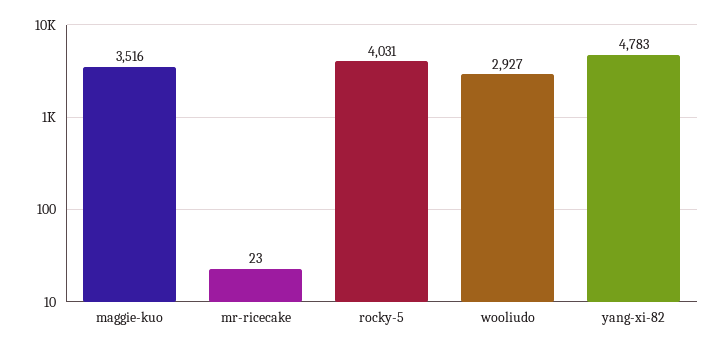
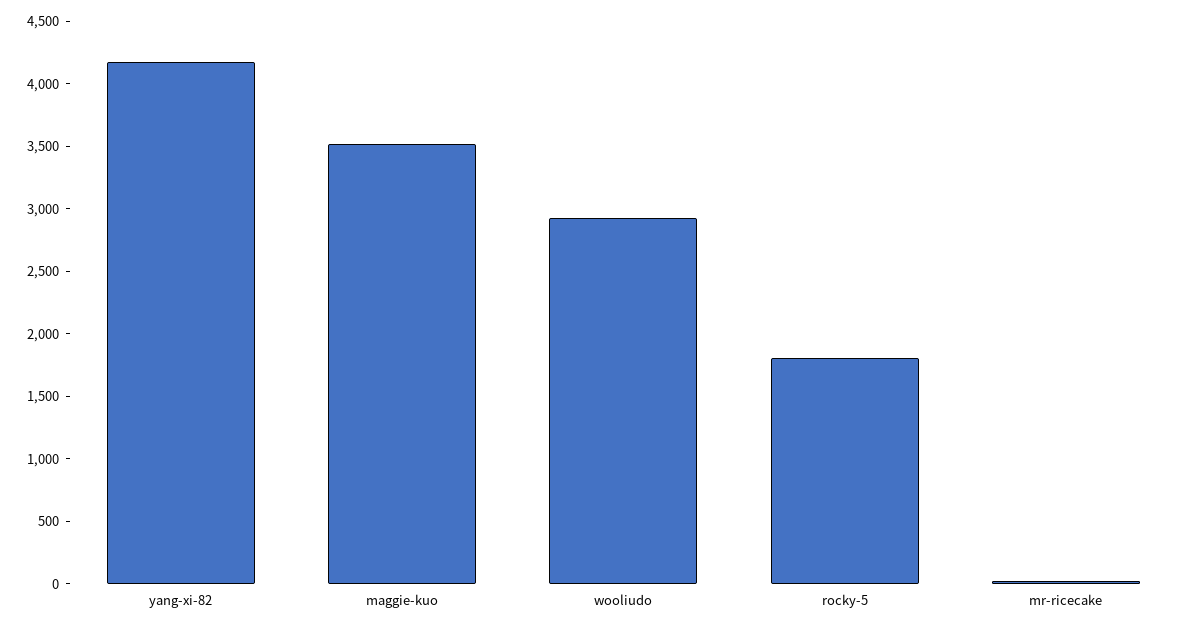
  {
    "maggie-kuo": 3516,
    "mr-ricecake": 23,
-   "rocky-5": 4031,
+   "rocky-5": 1800,
    "wooliudo": 2927,
-   "yang-xi-82": 4783
+   "yang-xi-82": 4200
  }

